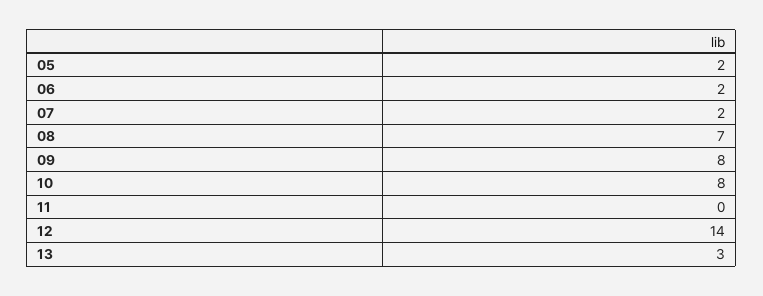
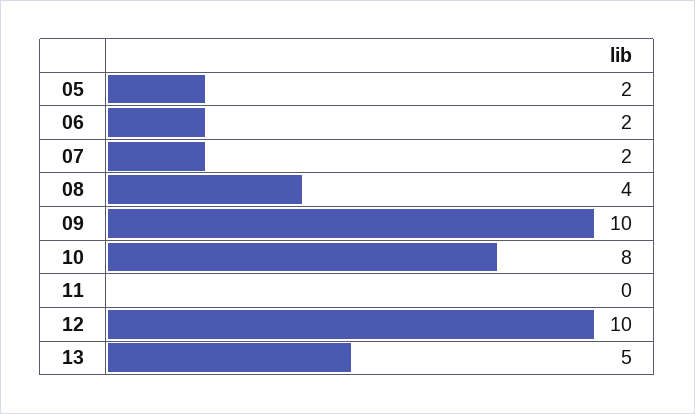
  {
    "05": 2,
    "06": 2,
    "07": 2,
-   "08": 7,
+   "08": 4,
-   "09": 8,
+   "09": 10,
    "10": 8,
    "11": 0,
-   "12": 14,
+   "12": 10,
-   "13": 3
+   "13": 5
  }

